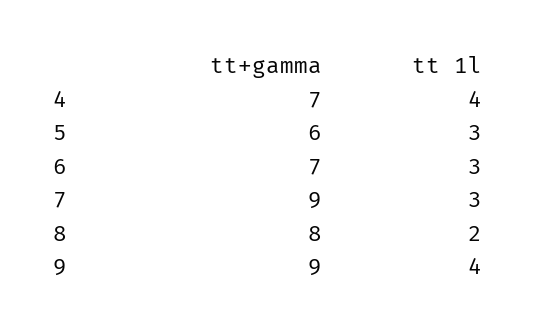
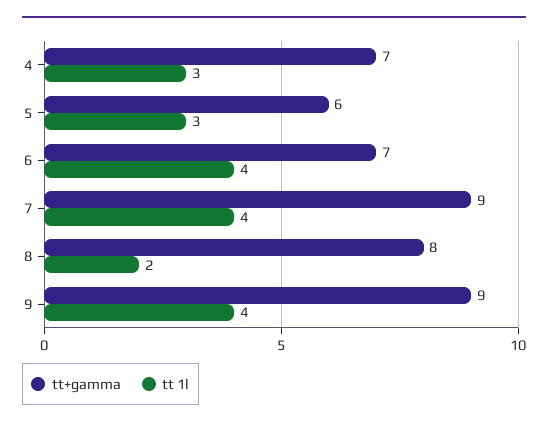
  {
    "tt+gamma": {
      "4": 7,
      "5": 6,
      "6": 7,
      "7": 9,
      "8": 8,
      "9": 9
    },
    "tt 1l": {
-     "4": 4,
+     "4": 3,
      "5": 3,
-     "6": 3,
+     "6": 4,
-     "7": 3,
+     "7": 4,
      "8": 2,
      "9": 4
    }
  }

